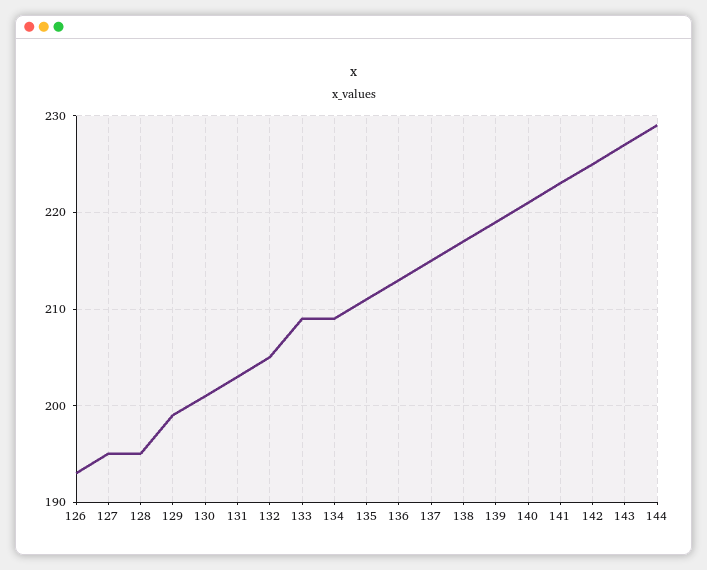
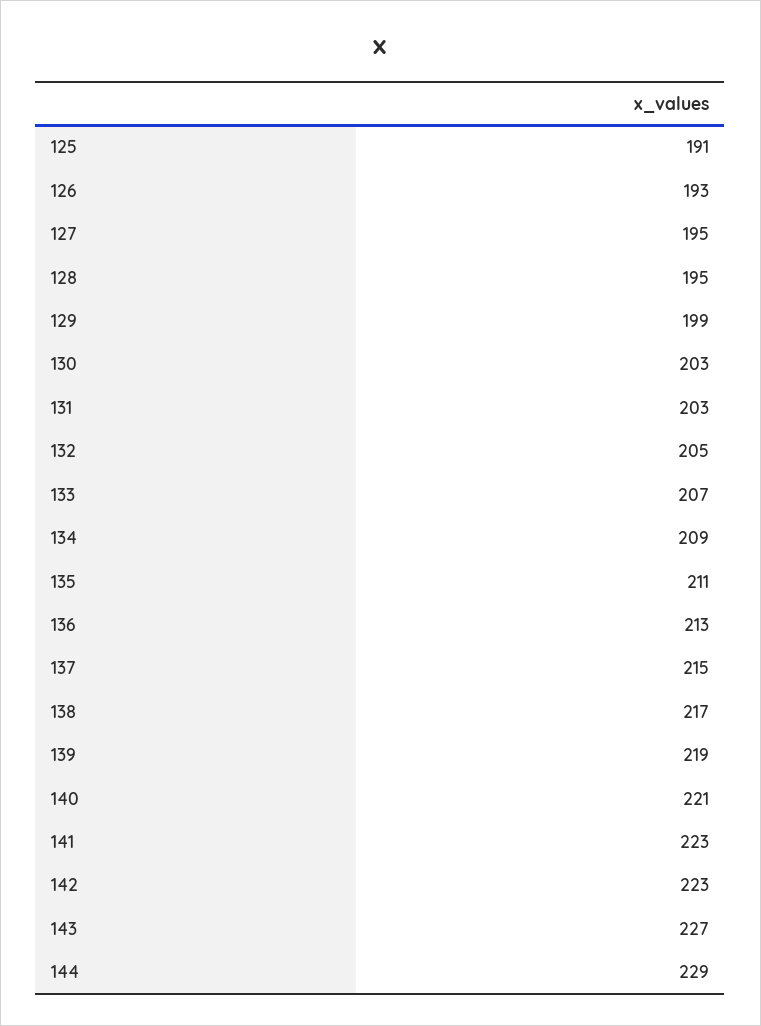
  {
    "126": 193,
    "127": 195,
    "128": 195,
    "129": 199,
-   "130": 201,
+   "130": 203,
    "131": 203,
    "132": 205,
-   "133": 209,
+   "133": 207,
    "134": 209,
    "135": 211,
    "136": 213,
    "137": 215,
    "138": 217,
    "139": 219,
    "140": 221,
    "141": 223,
-   "142": 225,
+   "142": 223,
    "143": 227,
-   "144": 229
+   "144": 229,
+   "125": 191
  }

